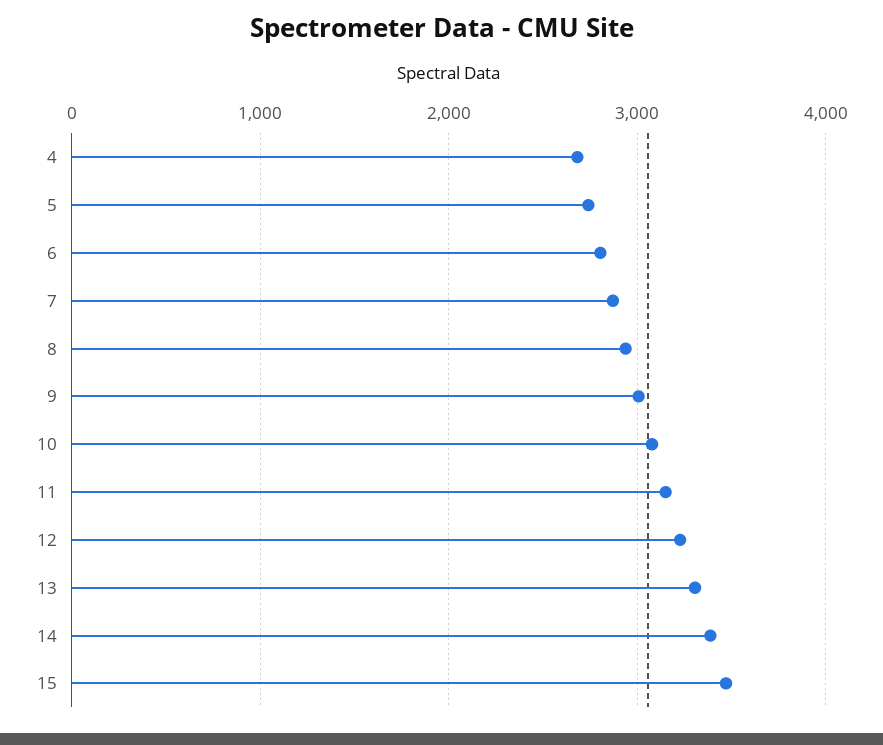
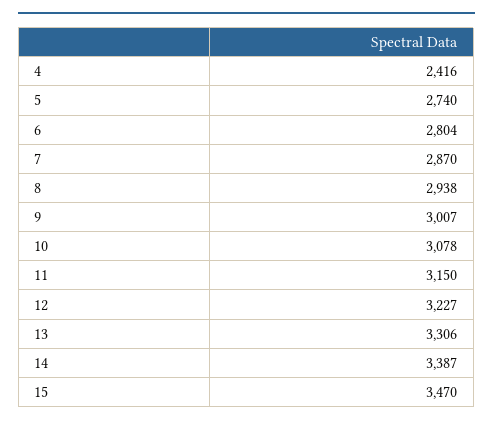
  {
-   "4": 2700,
+   "4": 2416,
    "5": 2740,
    "6": 2804,
    "7": 2870,
    "8": 2938,
    "9": 3007,
    "10": 3078,
    "11": 3150,
    "12": 3227,
    "13": 3306,
    "14": 3387,
    "15": 3470
  }

